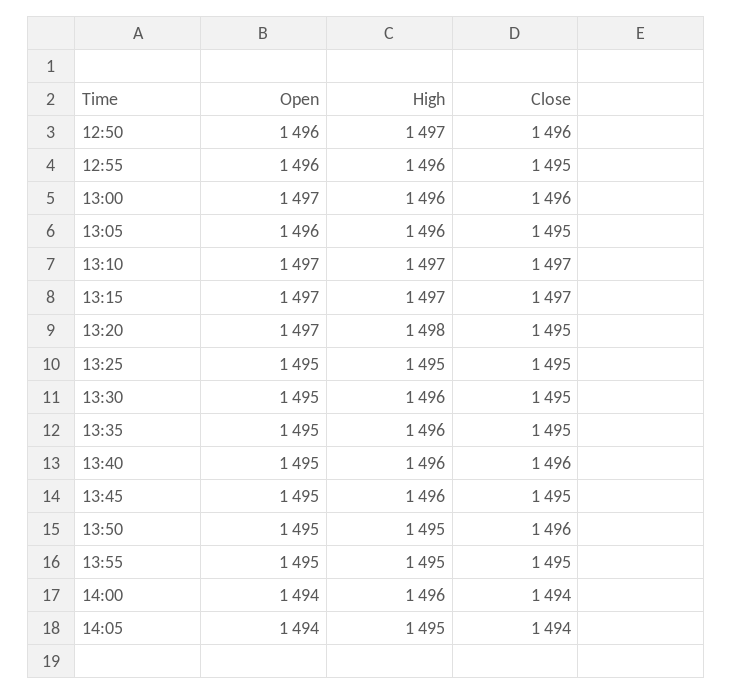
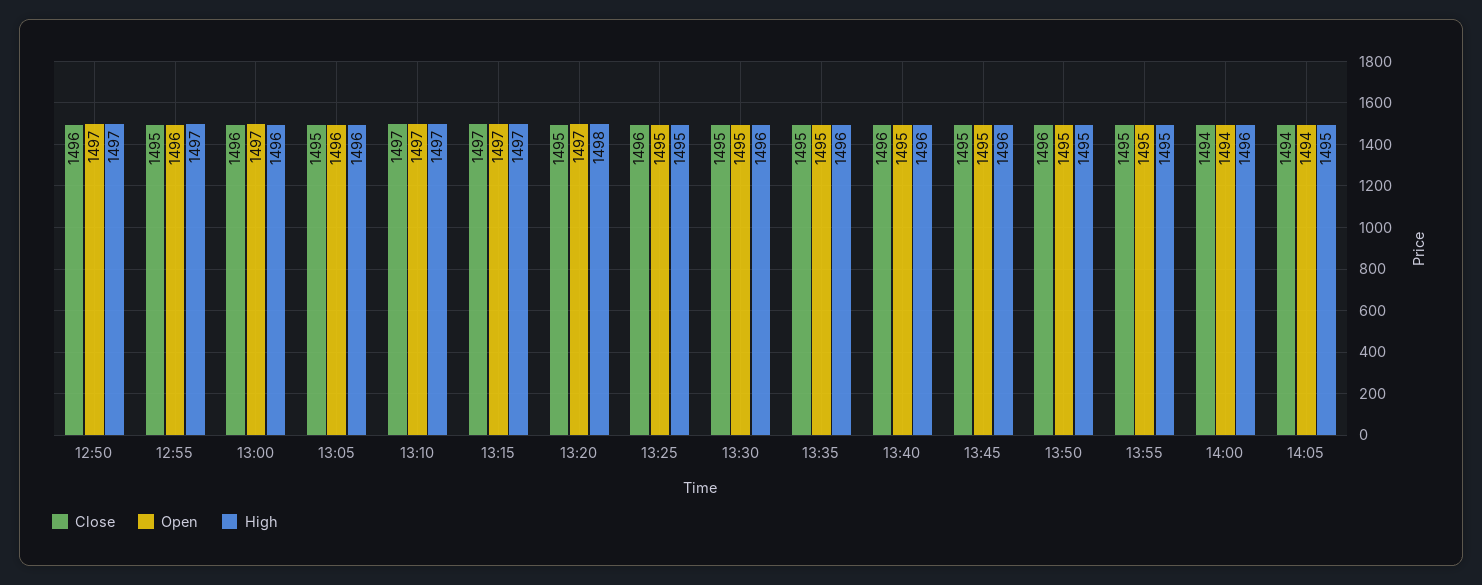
  {
    "Open": {
-     "12:50": 1496,
+     "12:50": 1497,
      "12:55": 1496,
      "13:00": 1497,
      "13:05": 1496,
      "13:10": 1497,
      "13:15": 1497,
      "13:20": 1497,
      "13:25": 1495,
      "13:30": 1495,
      "13:35": 1495,
      "13:40": 1495,
      "13:45": 1495,
      "13:50": 1495,
      "13:55": 1495,
      "14:00": 1494,
      "14:05": 1494
    },
    "High": {
      "12:50": 1497,
-     "12:55": 1496,
+     "12:55": 1497,
      "13:00": 1496,
      "13:05": 1496,
      "13:10": 1497,
      "13:15": 1497,
      "13:20": 1498,
      "13:25": 1495,
      "13:30": 1496,
      "13:35": 1496,
      "13:40": 1496,
      "13:45": 1496,
      "13:50": 1495,
      "13:55": 1495,
      "14:00": 1496,
      "14:05": 1495
    },
    "Close": {
      "12:50": 1496,
      "12:55": 1495,
      "13:00": 1496,
      "13:05": 1495,
      "13:10": 1497,
      "13:15": 1497,
      "13:20": 1495,
-     "13:25": 1495,
+     "13:25": 1496,
      "13:30": 1495,
      "13:35": 1495,
      "13:40": 1496,
      "13:45": 1495,
      "13:50": 1496,
      "13:55": 1495,
      "14:00": 1494,
      "14:05": 1494
    }
  }

